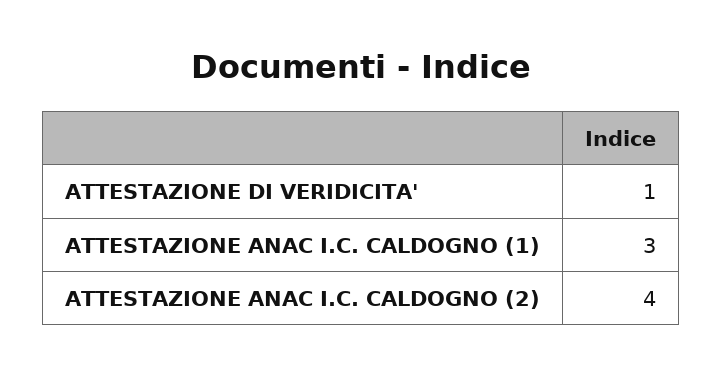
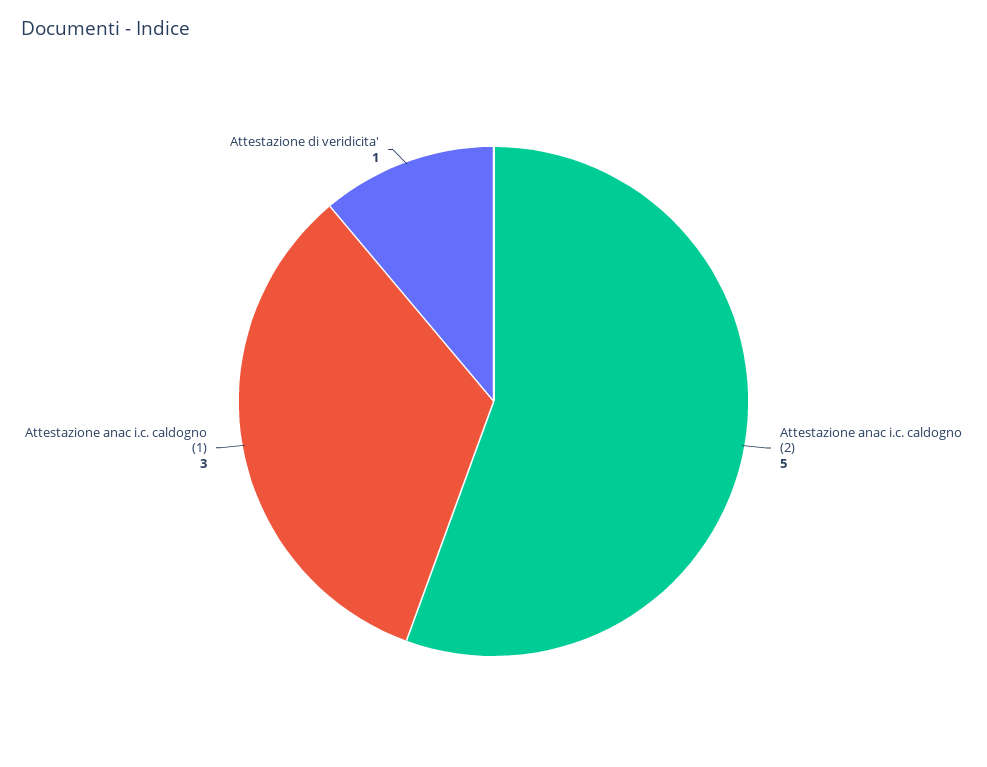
  {
    "ATTESTAZIONE DI VERIDICITA'": 1,
    "ATTESTAZIONE ANAC I.C. CALDOGNO (1)": 3,
-   "ATTESTAZIONE ANAC I.C. CALDOGNO (2)": 4
+   "ATTESTAZIONE ANAC I.C. CALDOGNO (2)": 5
  }

